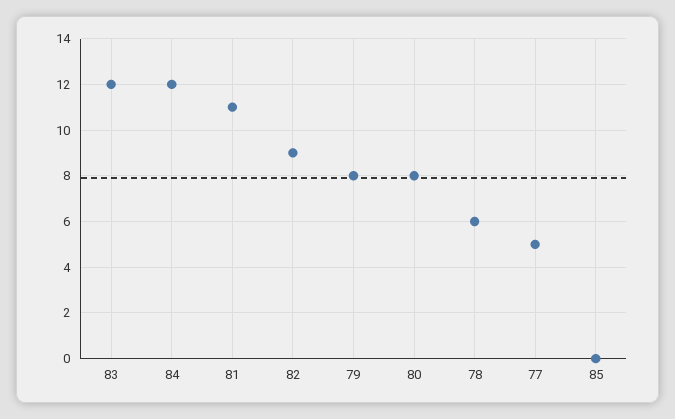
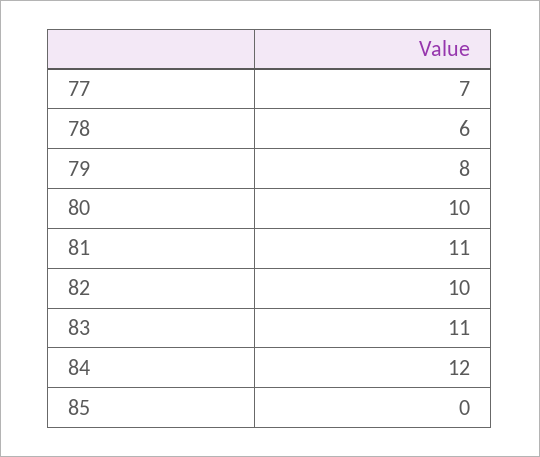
  {
-   "83": 12,
+   "83": 11,
    "84": 12,
    "81": 11,
-   "82": 9,
+   "82": 10,
    "79": 8,
-   "80": 8,
+   "80": 10,
    "78": 6,
-   "77": 5,
+   "77": 7,
    "85": 0
  }

